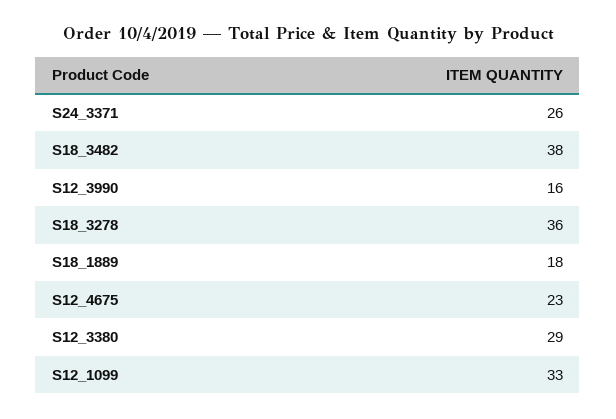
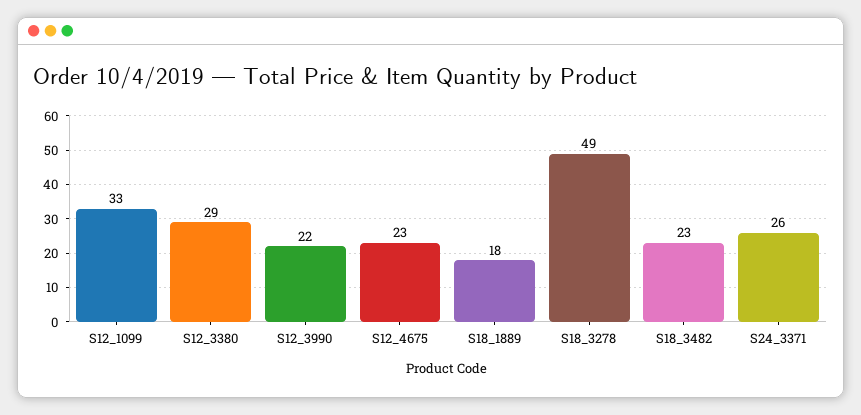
  {
    "S24_3371": 26,
-   "S18_3482": 38,
+   "S18_3482": 23,
-   "S12_3990": 16,
+   "S12_3990": 22,
-   "S18_3278": 36,
+   "S18_3278": 49,
    "S18_1889": 18,
    "S12_4675": 23,
    "S12_3380": 29,
    "S12_1099": 33
  }

